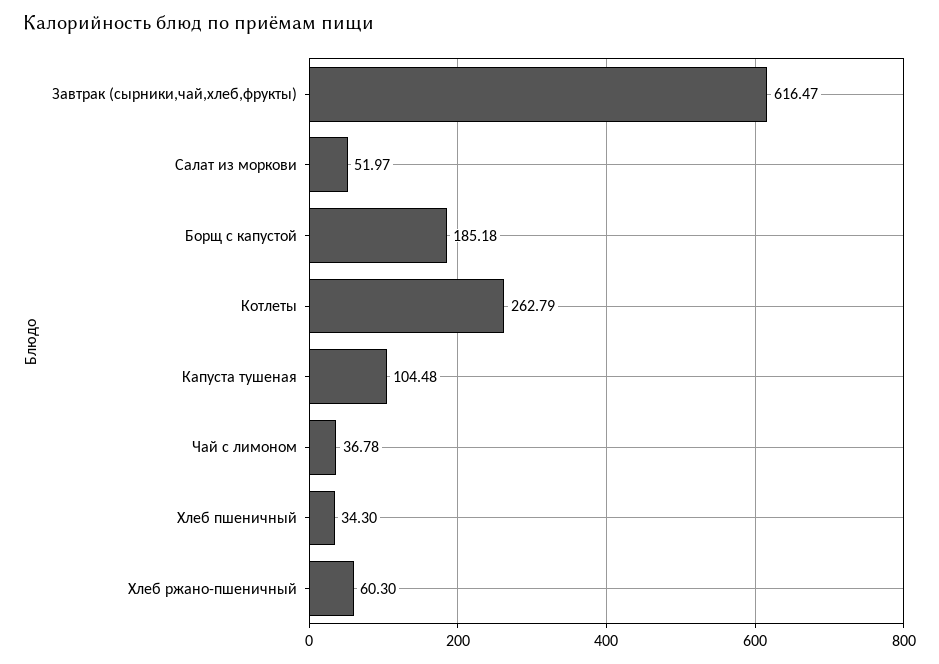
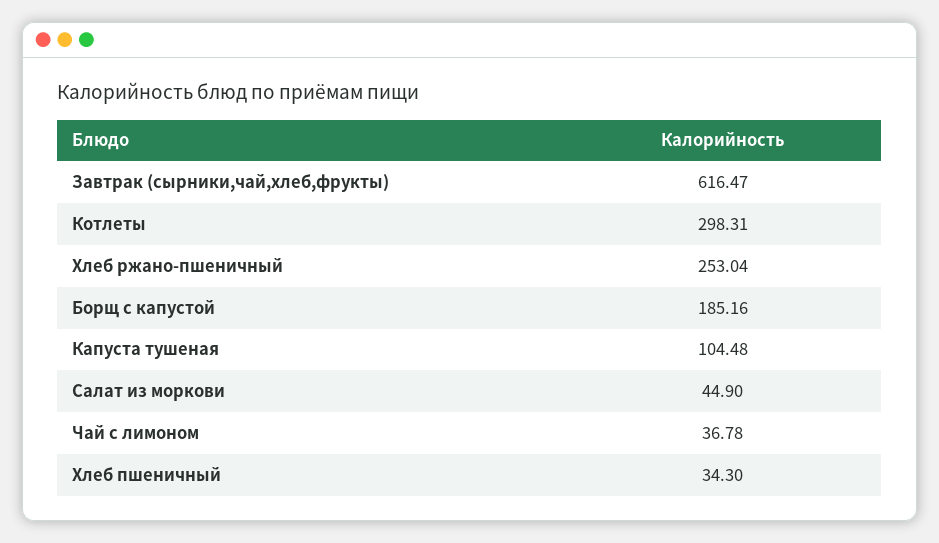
  {
    "Завтрак (сырники,чай,хлеб,фрукты)": 616.47,
-   "Салат из моркови": 51.97,
+   "Салат из моркови": 44.9,
-   "Борщ с капустой": 185.18,
+   "Борщ с капустой": 185.16,
-   "Котлеты": 262.79,
+   "Котлеты": 298.31,
    "Капуста тушеная": 104.48,
    "Чай с лимоном": 36.78,
    "Хлеб пшеничный": 34.3,
-   "Хлеб ржано-пшеничный": 60.3
+   "Хлеб ржано-пшеничный": 253.04
  }

